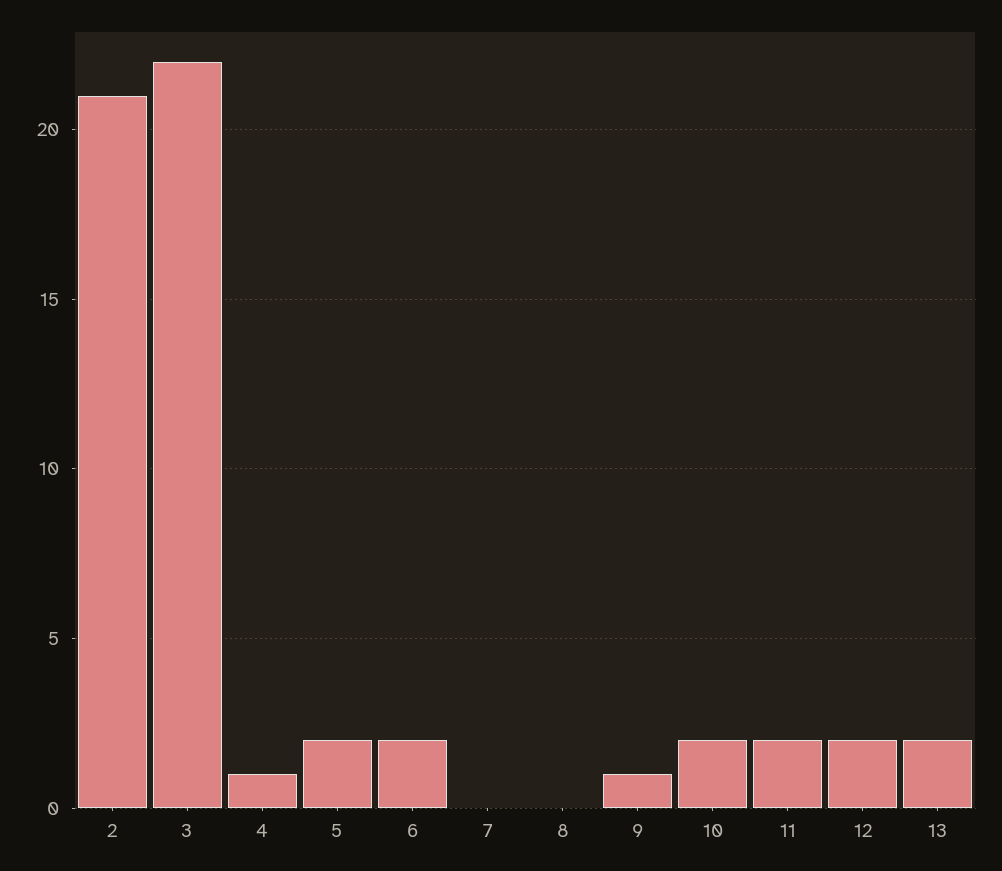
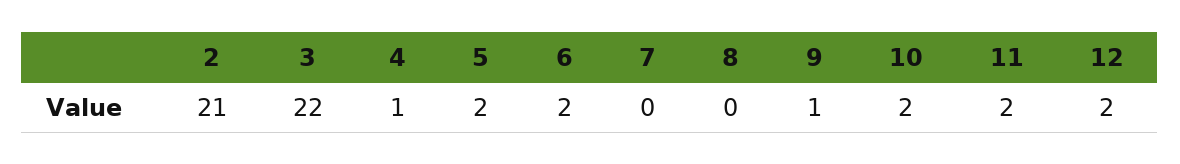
  {
    "2": 21,
    "3": 22,
    "4": 1,
    "5": 2,
    "6": 2,
    "7": 0,
    "8": 0,
    "9": 1,
    "10": 2,
    "11": 2,
-   "12": 2,
+   "12": 2
-   "13": 2
  }

